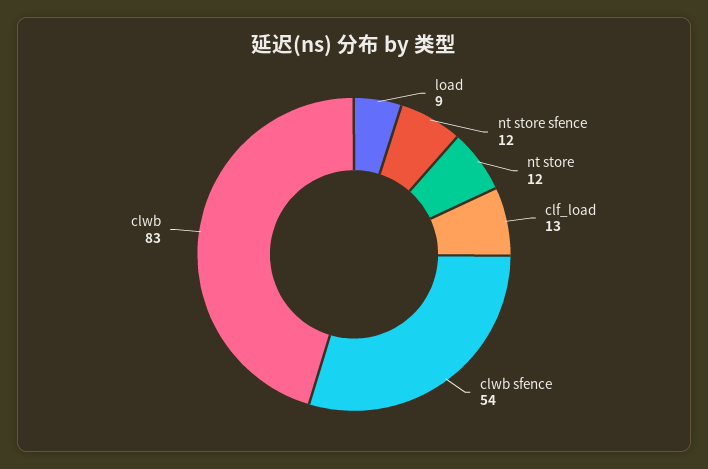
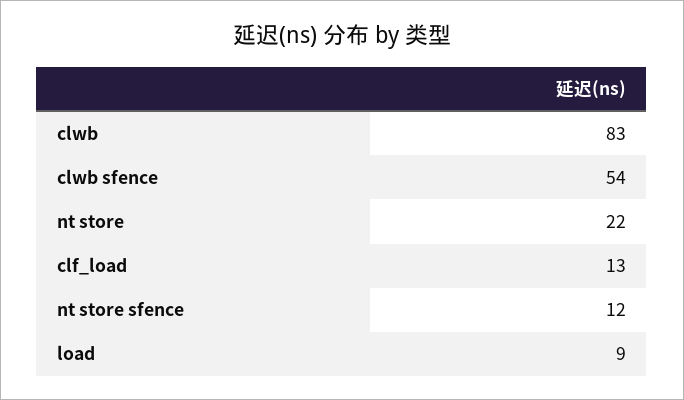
  {
    "load": 9,
    "nt store sfence": 12,
-   "nt store": 12,
+   "nt store": 22,
    "clf_load": 13,
    "clwb sfence": 54,
    "clwb": 83
  }

